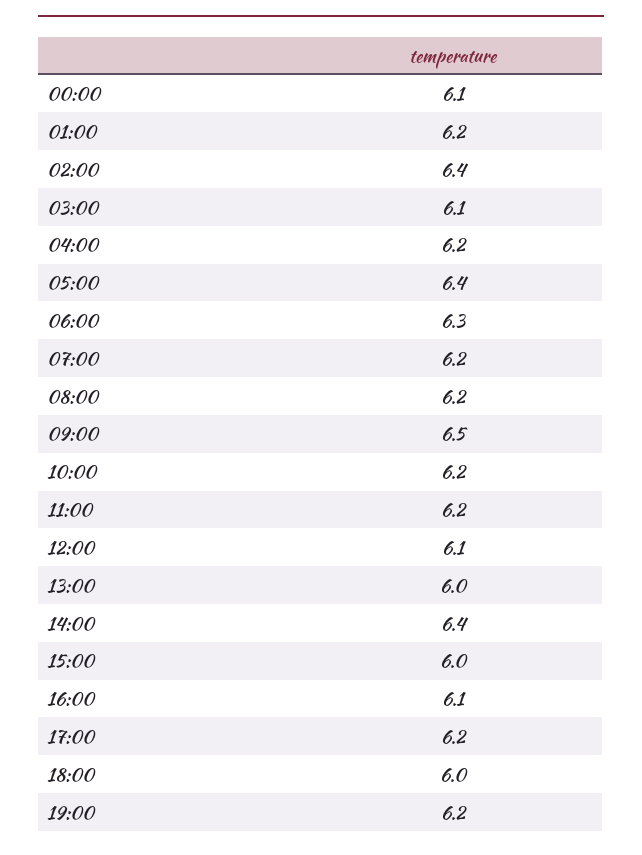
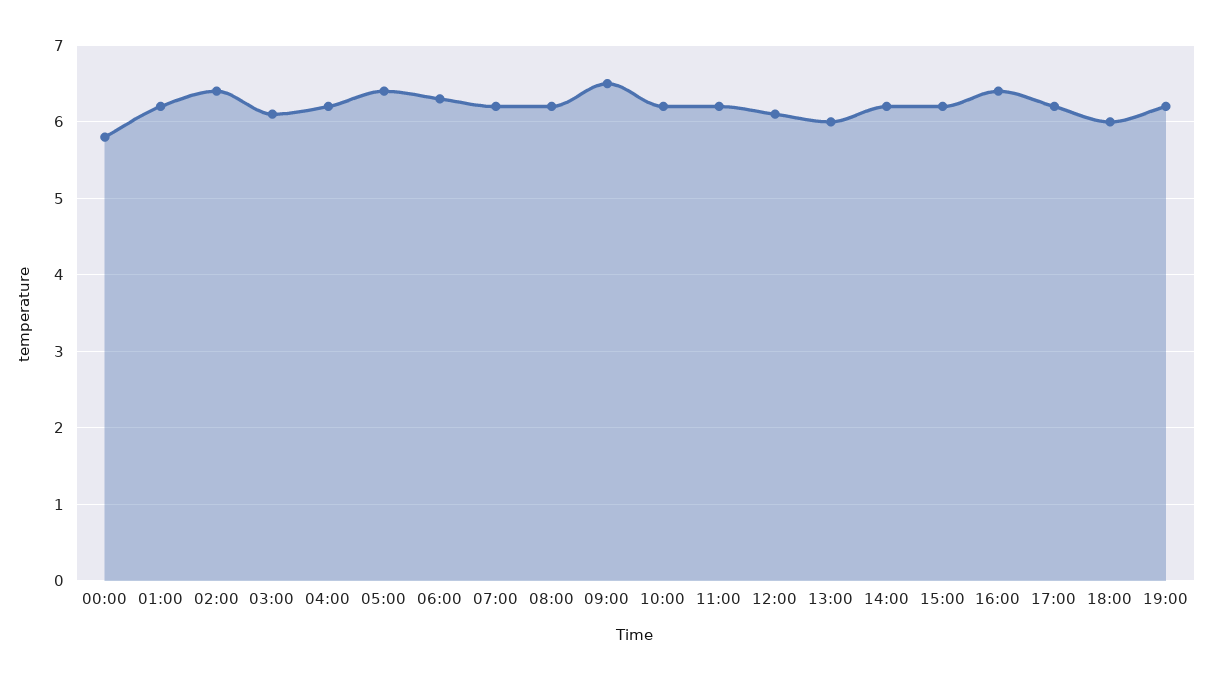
  {
-   "00:00": 6.1,
+   "00:00": 5.8,
    "01:00": 6.2,
    "02:00": 6.4,
    "03:00": 6.1,
    "04:00": 6.2,
    "05:00": 6.4,
    "06:00": 6.3,
    "07:00": 6.2,
    "08:00": 6.2,
    "09:00": 6.5,
    "10:00": 6.2,
    "11:00": 6.2,
    "12:00": 6.1,
    "13:00": 6,
-   "14:00": 6.4,
+   "14:00": 6.2,
-   "15:00": 6,
+   "15:00": 6.2,
-   "16:00": 6.1,
+   "16:00": 6.4,
    "17:00": 6.2,
    "18:00": 6,
    "19:00": 6.2
  }

